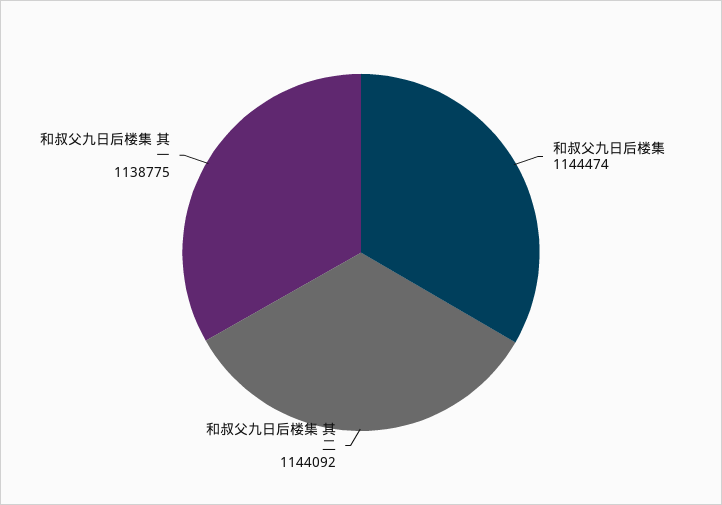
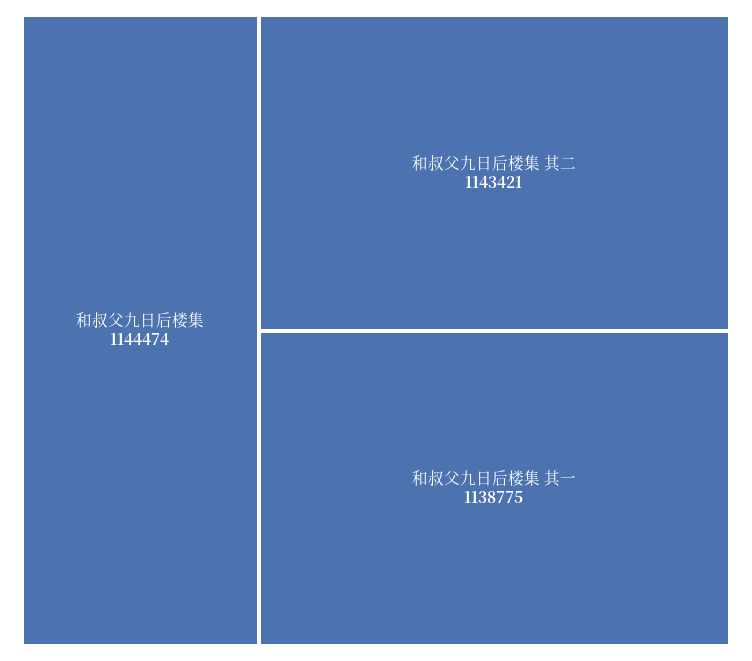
  {
    "和叔父九日后楼集": 1144474,
-   "和叔父九日后楼集 其二": 1144092,
+   "和叔父九日后楼集 其二": 1143421,
    "和叔父九日后楼集 其一": 1138775
  }

